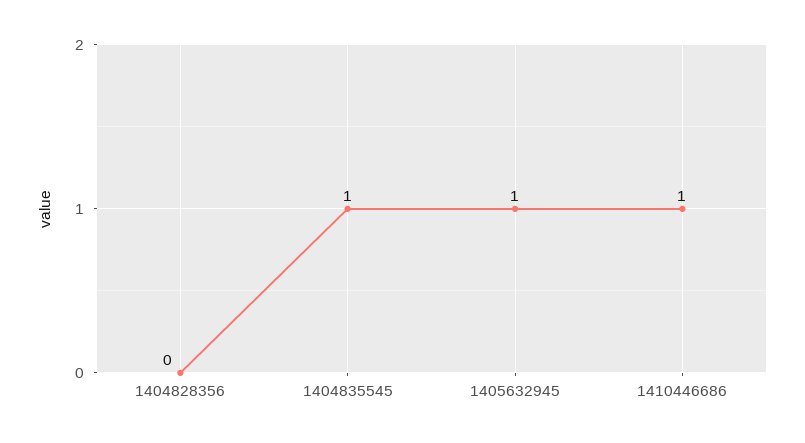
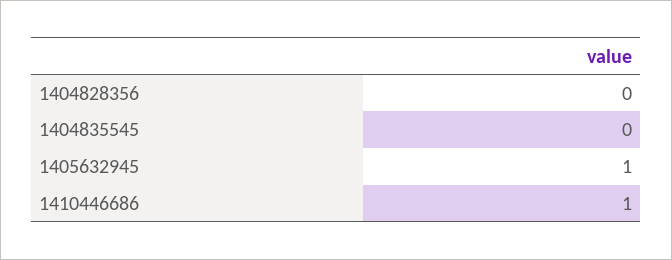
  {
    "1404828356": 0,
-   "1404835545": 1,
+   "1404835545": 0,
    "1405632945": 1,
    "1410446686": 1
  }

